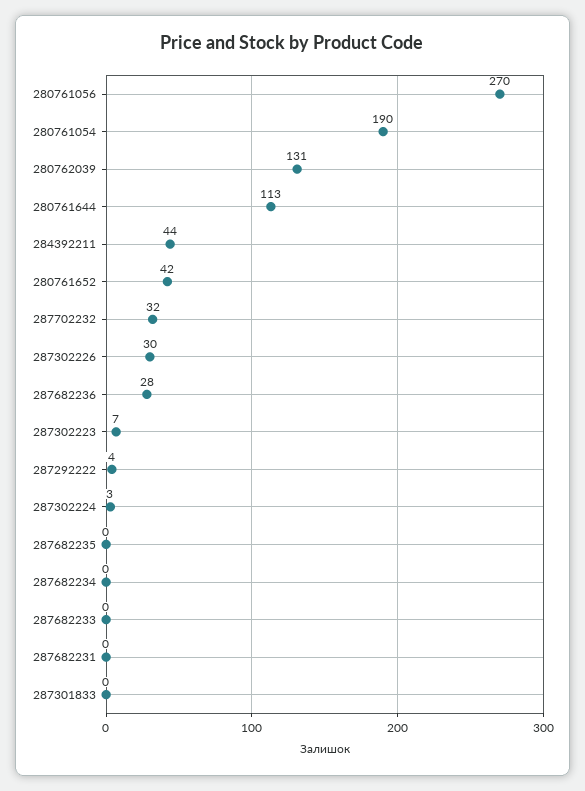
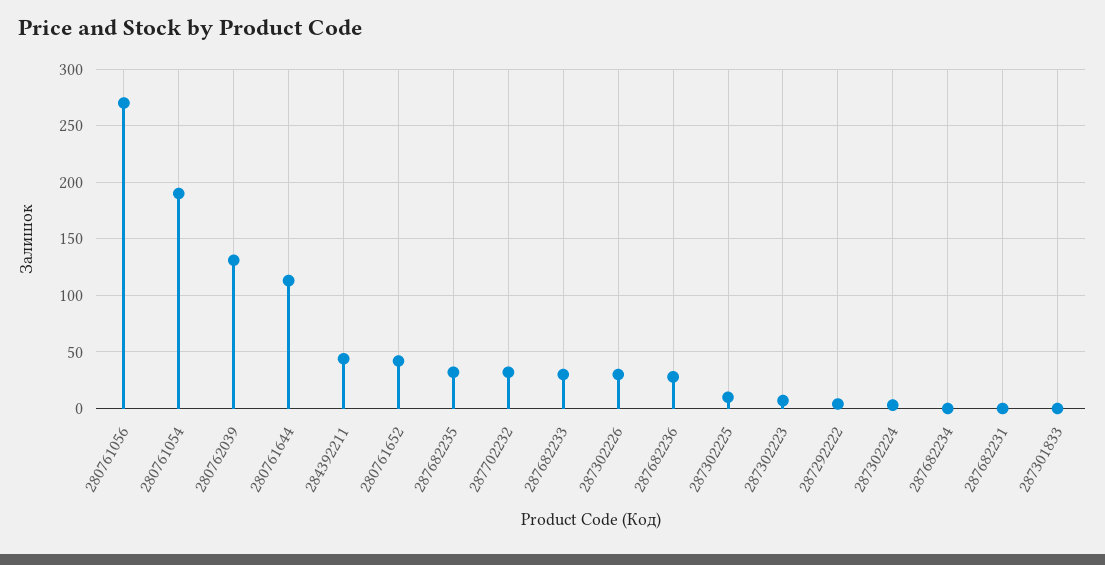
  {
    "280761056": 270,
    "280761054": 190,
    "280762039": 131,
    "280761644": 113,
    "284392211": 44,
    "280761652": 42,
    "287702232": 32,
    "287302226": 30,
    "287682236": 28,
    "287302223": 7,
    "287292222": 4,
    "287302224": 3,
-   "287682235": 0,
+   "287682235": 30,
    "287682234": 0,
-   "287682233": 0,
+   "287682233": 30,
    "287682231": 0,
-   "287301833": 0
+   "287301833": 0,
+   "287302225": 10
  }

